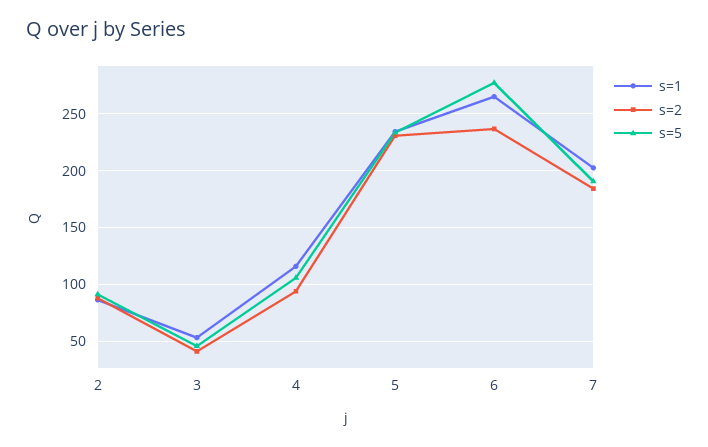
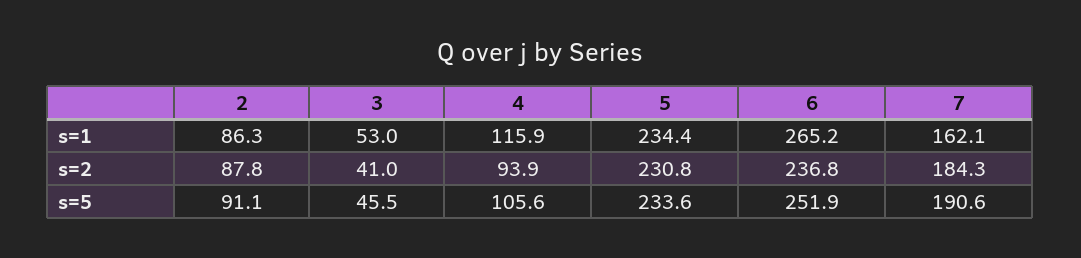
  {
    "s=1": {
      "2": 86.3,
      "3": 53,
      "4": 115.9,
      "5": 234.4,
      "6": 265.2,
-     "7": 200
+     "7": 162.1
    },
    "s=2": {
      "2": 87.8,
      "3": 41,
      "4": 93.9,
      "5": 230.8,
      "6": 236.8,
      "7": 184.3
    },
    "s=5": {
      "2": 91.1,
      "3": 45.5,
      "4": 105.6,
      "5": 233.6,
-     "6": 280,
+     "6": 251.9,
      "7": 190.6
    }
  }

